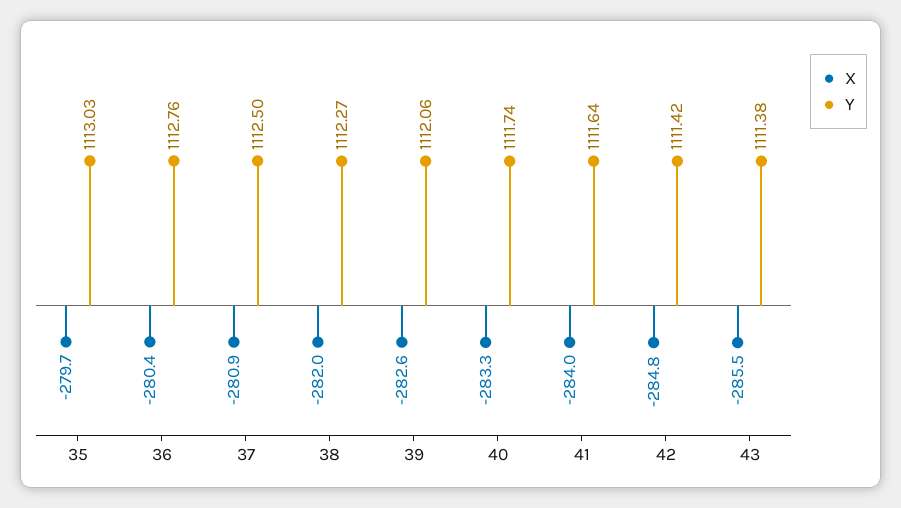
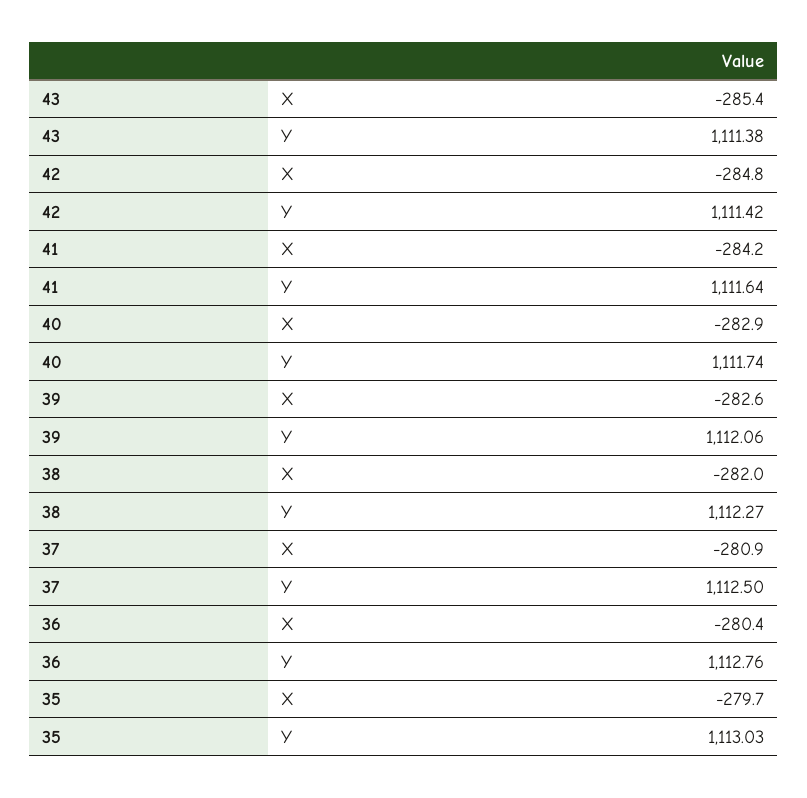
  {
    "X": {
      "35": -279.7,
      "36": -280.4,
      "37": -280.9,
      "38": -282,
      "39": -282.6,
-     "40": -283.3,
+     "40": -282.9,
-     "41": -284,
+     "41": -284.2,
      "42": -284.8,
-     "43": -285.5
+     "43": -285.4
    },
    "Y": {
      "35": 1113.03,
      "36": 1112.76,
      "37": 1112.5,
      "38": 1112.27,
      "39": 1112.06,
      "40": 1111.74,
      "41": 1111.64,
      "42": 1111.42,
      "43": 1111.38
    }
  }

